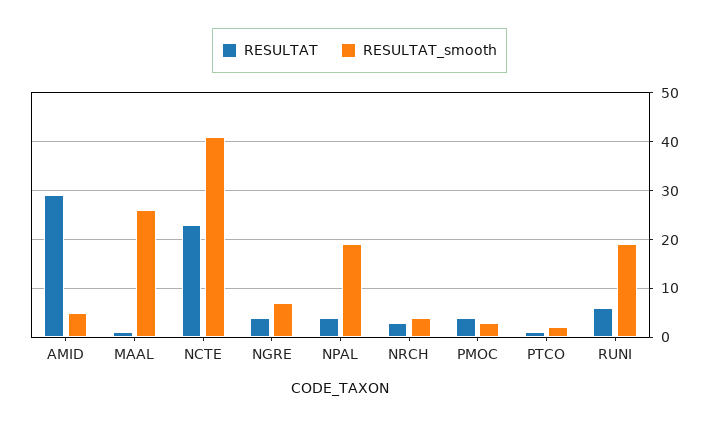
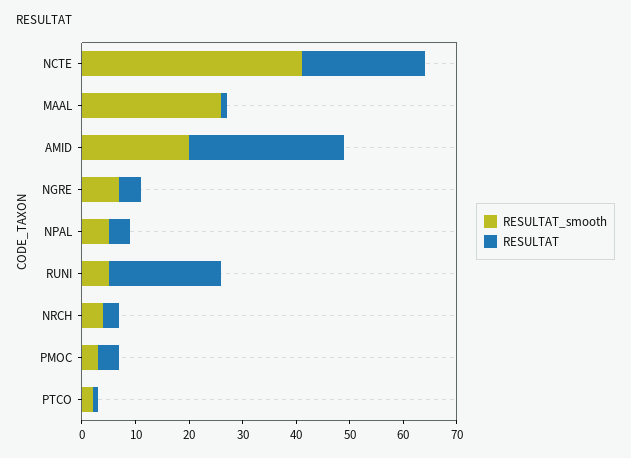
  {
    "RESULTAT": {
      "AMID": 30,
      "MAAL": 0,
      "NCTE": 25,
      "NGRE": 5,
      "NPAL": 5,
      "NRCH": 5,
      "PMOC": 5,
      "PTCO": 0,
-     "RUNI": 5
+     "RUNI": 20
    },
    "RESULTAT_smooth": {
-     "AMID": 5,
+     "AMID": 20,
      "MAAL": 25,
      "NCTE": 40,
      "NGRE": 5,
-     "NPAL": 20,
+     "NPAL": 5,
      "NRCH": 5,
      "PMOC": 5,
      "PTCO": 0,
-     "RUNI": 20
+     "RUNI": 5
    }
  }

